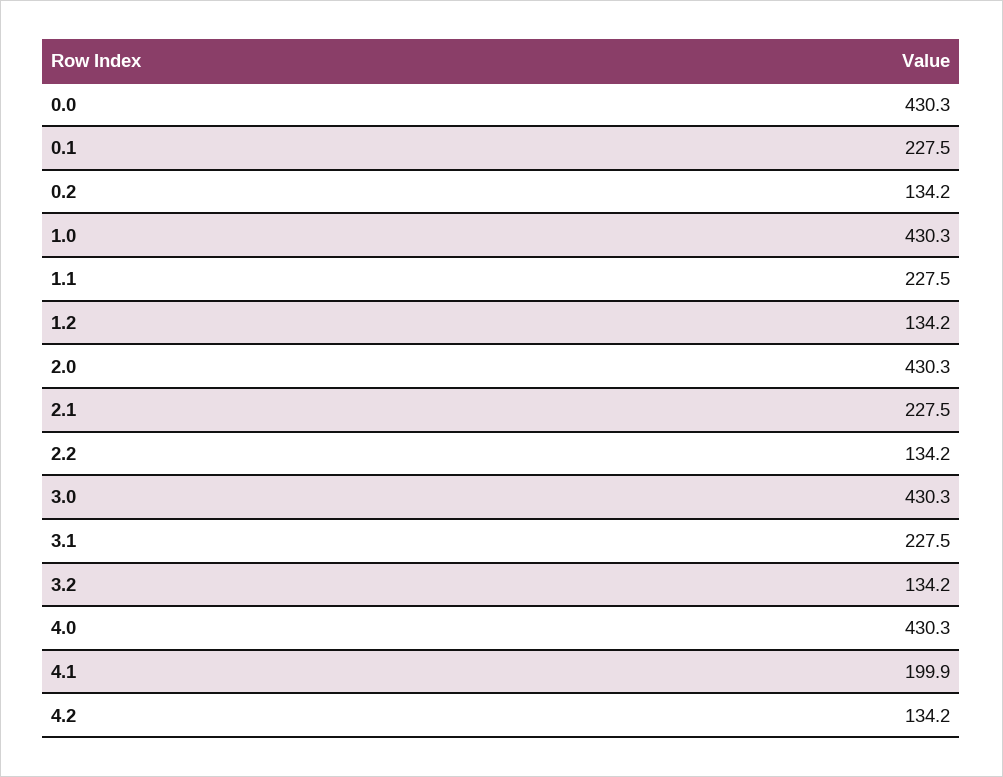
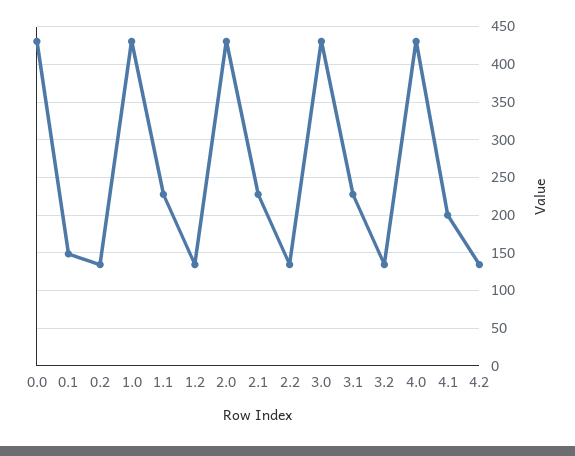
  {
    "0.0": 430.3,
-   "0.1": 227.5,
+   "0.1": 150,
    "0.2": 134.2,
    "1.0": 430.3,
    "1.1": 227.5,
    "1.2": 134.2,
    "2.0": 430.3,
    "2.1": 227.5,
    "2.2": 134.2,
    "3.0": 430.3,
    "3.1": 227.5,
    "3.2": 134.2,
    "4.0": 430.3,
    "4.1": 199.9,
    "4.2": 134.2
  }

